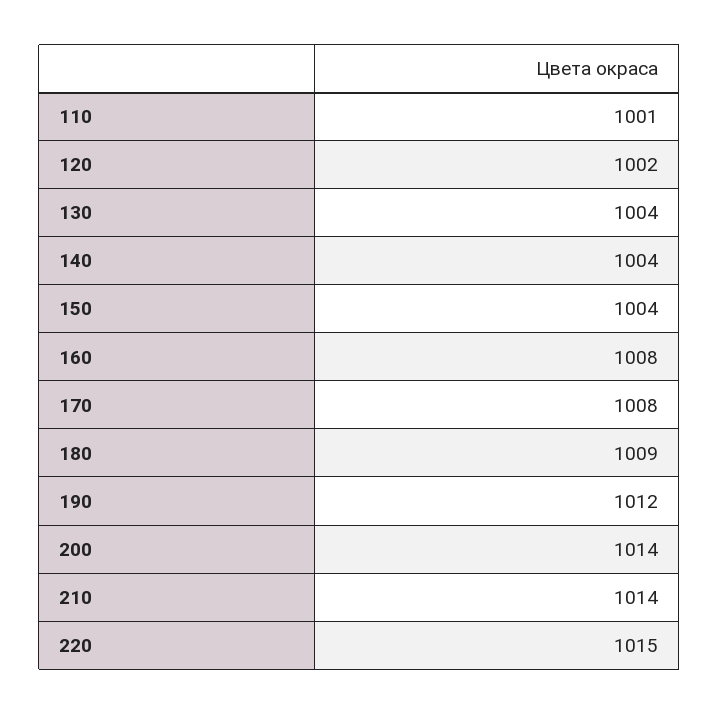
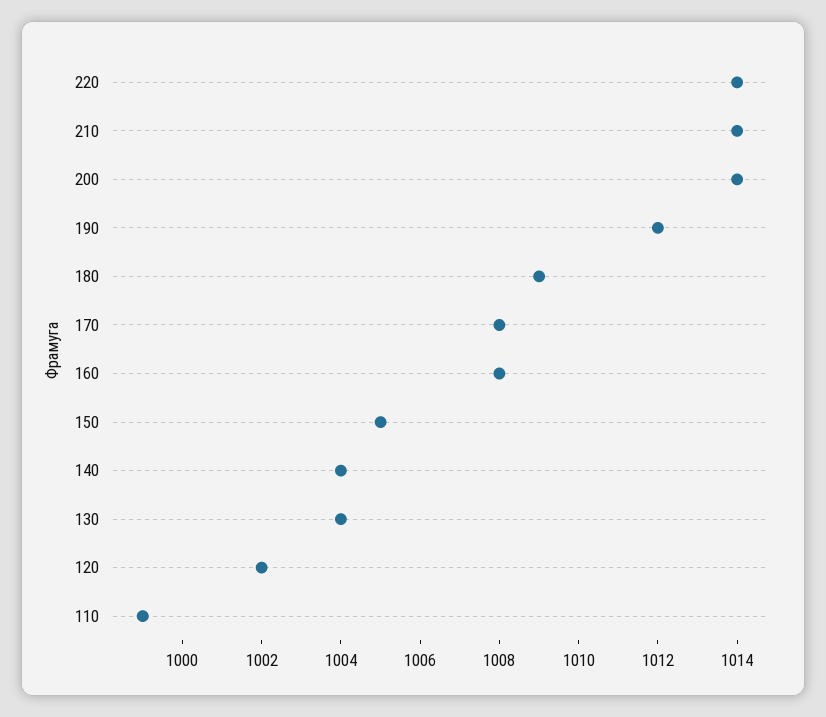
  {
-   "110": 1001,
+   "110": 999,
    "120": 1002,
    "130": 1004,
    "140": 1004,
-   "150": 1004,
+   "150": 1005,
    "160": 1008,
    "170": 1008,
    "180": 1009,
    "190": 1012,
    "200": 1014,
    "210": 1014,
-   "220": 1015
+   "220": 1014
  }

